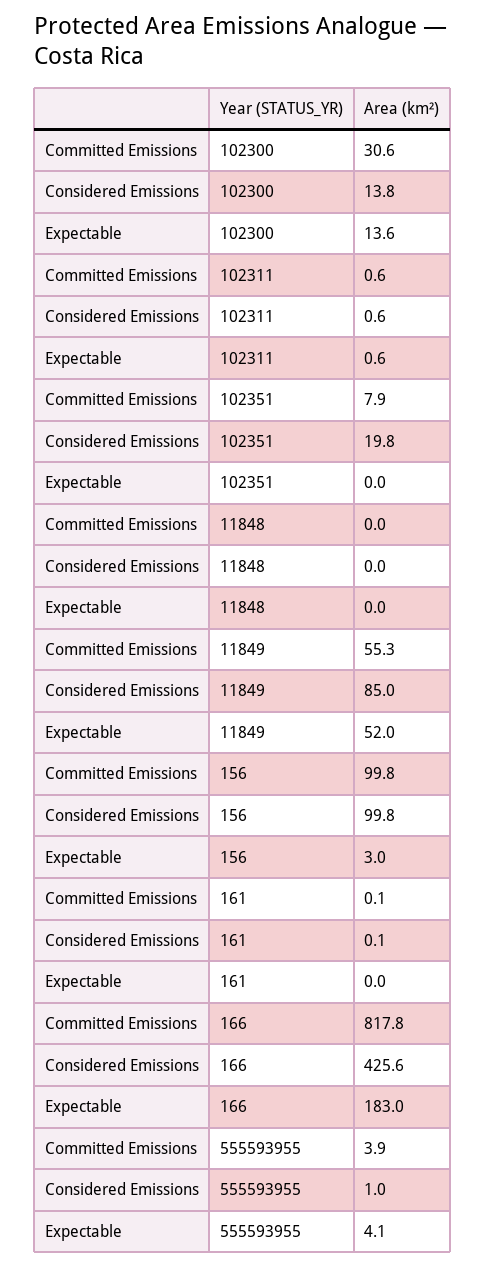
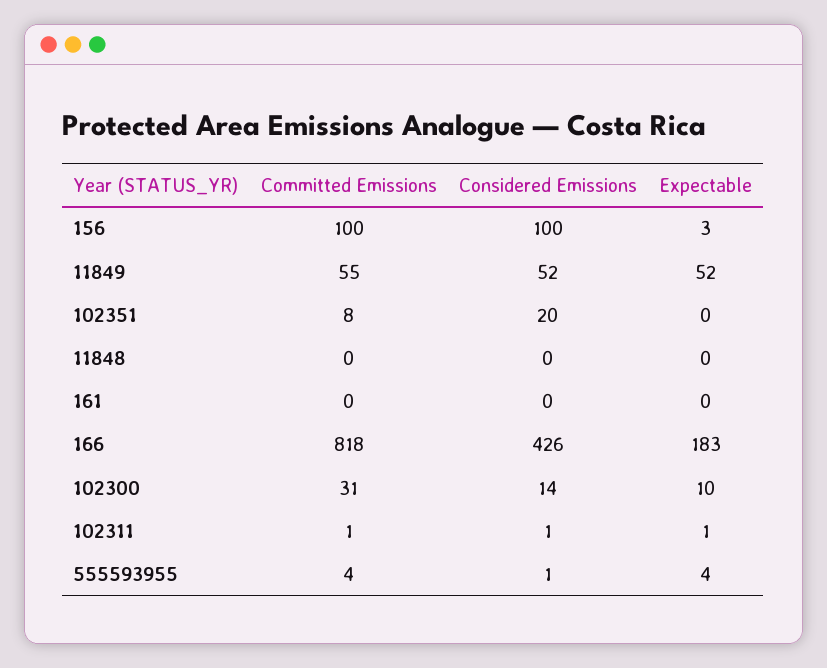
  {
    "Committed Emissions": {
      "102300": 30.6,
      "102311": 0.6,
      "102351": 7.9,
      "11848": 0,
      "11849": 55.3,
      "156": 99.8,
      "161": 0.1,
      "166": 817.8,
      "555593955": 3.9
    },
    "Considered Emissions": {
      "102300": 13.8,
      "102311": 0.6,
      "102351": 19.8,
      "11848": 0,
-     "11849": 85,
+     "11849": 52,
      "156": 99.8,
      "161": 0.1,
      "166": 425.6,
      "555593955": 1
    },
    "Expectable": {
-     "102300": 13.6,
+     "102300": 10,
      "102311": 0.6,
      "102351": 0,
      "11848": 0,
      "11849": 52,
      "156": 3,
      "161": 0,
      "166": 183,
      "555593955": 4.1
    }
  }

